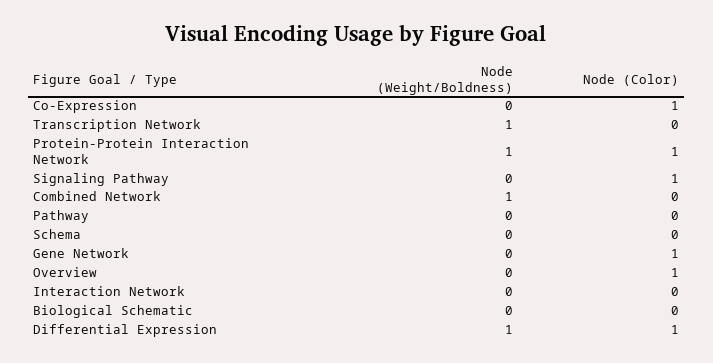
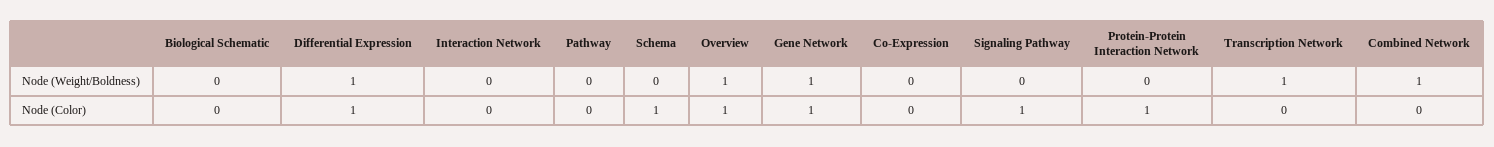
  {
    "Node (Weight/Boldness)": {
      "Co-Expression": 0,
      "Transcription Network": 1,
-     "Protein-Protein Interaction Network": 1,
+     "Protein-Protein Interaction Network": 0,
      "Signaling Pathway": 0,
      "Combined Network": 1,
      "Pathway": 0,
      "Schema": 0,
-     "Gene Network": 0,
+     "Gene Network": 1,
-     "Overview": 0,
+     "Overview": 1,
      "Interaction Network": 0,
      "Biological Schematic": 0,
      "Differential Expression": 1
    },
    "Node (Color)": {
-     "Co-Expression": 1,
+     "Co-Expression": 0,
      "Transcription Network": 0,
      "Protein-Protein Interaction Network": 1,
      "Signaling Pathway": 1,
      "Combined Network": 0,
      "Pathway": 0,
-     "Schema": 0,
+     "Schema": 1,
      "Gene Network": 1,
      "Overview": 1,
      "Interaction Network": 0,
      "Biological Schematic": 0,
      "Differential Expression": 1
    }
  }

